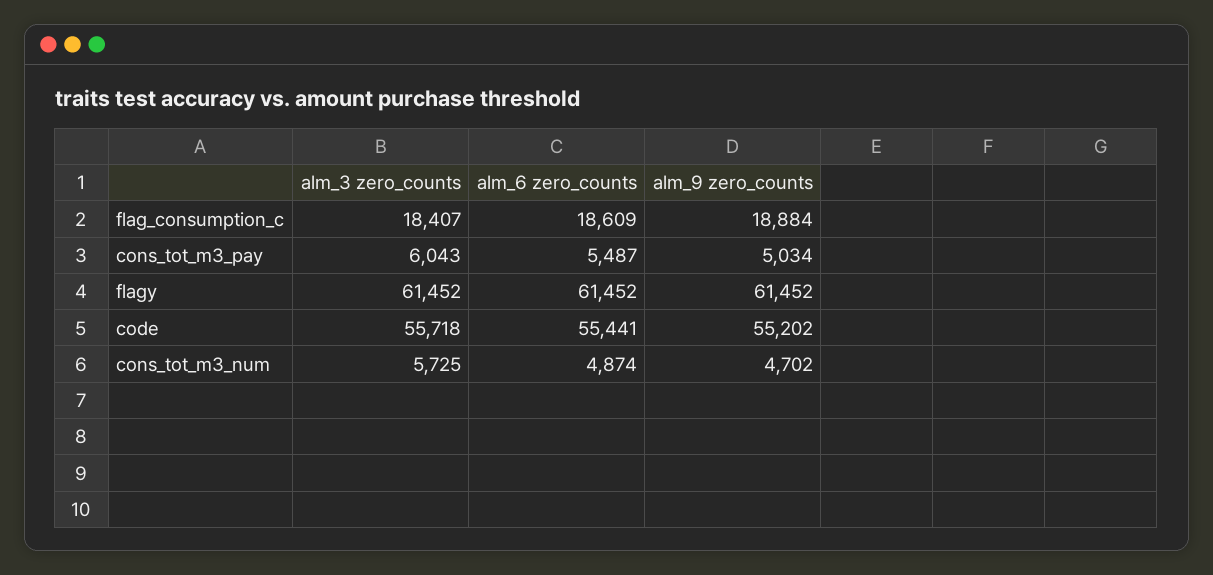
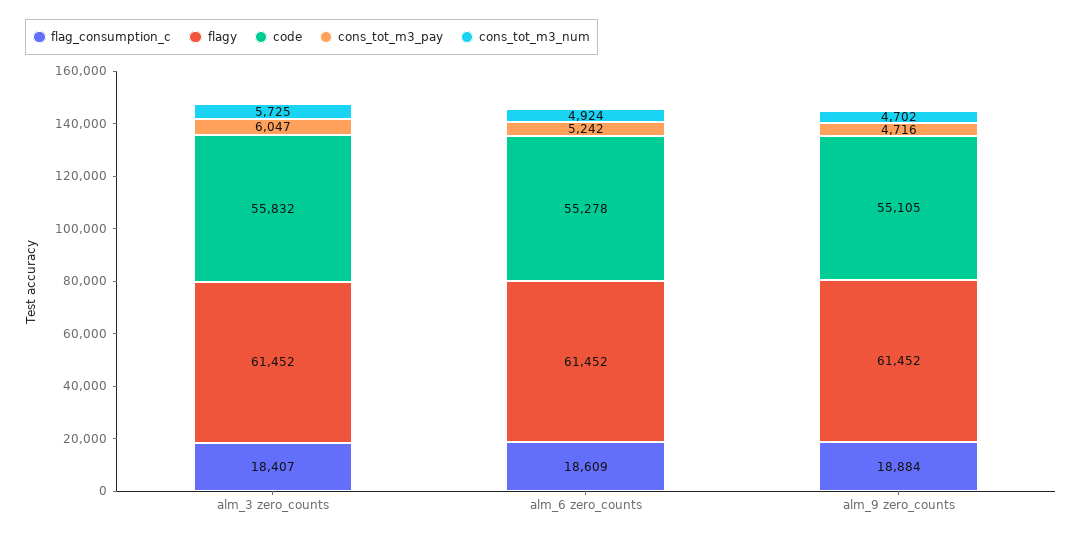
  {
    "flag_consumption_c": {
      "alm_3 zero_counts": 18407,
      "alm_6 zero_counts": 18609,
      "alm_9 zero_counts": 18884
    },
    "cons_tot_m3_pay": {
-     "alm_3 zero_counts": 6043,
+     "alm_3 zero_counts": 6047,
-     "alm_6 zero_counts": 5487,
+     "alm_6 zero_counts": 5242,
-     "alm_9 zero_counts": 5034
+     "alm_9 zero_counts": 4716
    },
    "flagy": {
      "alm_3 zero_counts": 61452,
      "alm_6 zero_counts": 61452,
      "alm_9 zero_counts": 61452
    },
    "code": {
-     "alm_3 zero_counts": 55718,
+     "alm_3 zero_counts": 55832,
-     "alm_6 zero_counts": 55441,
+     "alm_6 zero_counts": 55278,
-     "alm_9 zero_counts": 55202
+     "alm_9 zero_counts": 55105
    },
    "cons_tot_m3_num": {
      "alm_3 zero_counts": 5725,
-     "alm_6 zero_counts": 4874,
+     "alm_6 zero_counts": 4924,
      "alm_9 zero_counts": 4702
    }
  }

